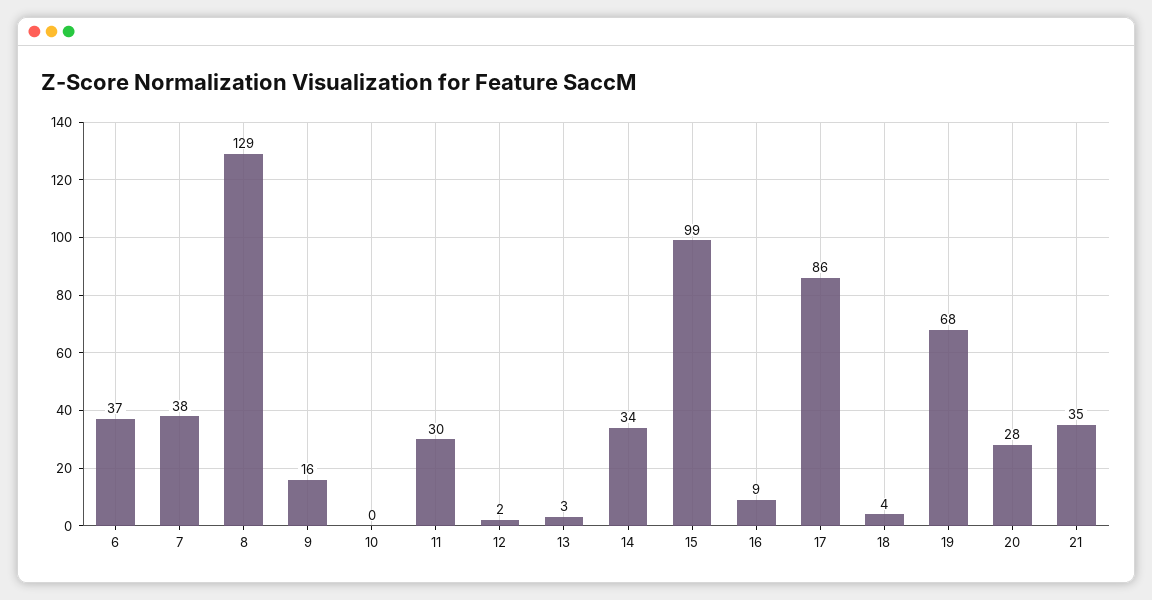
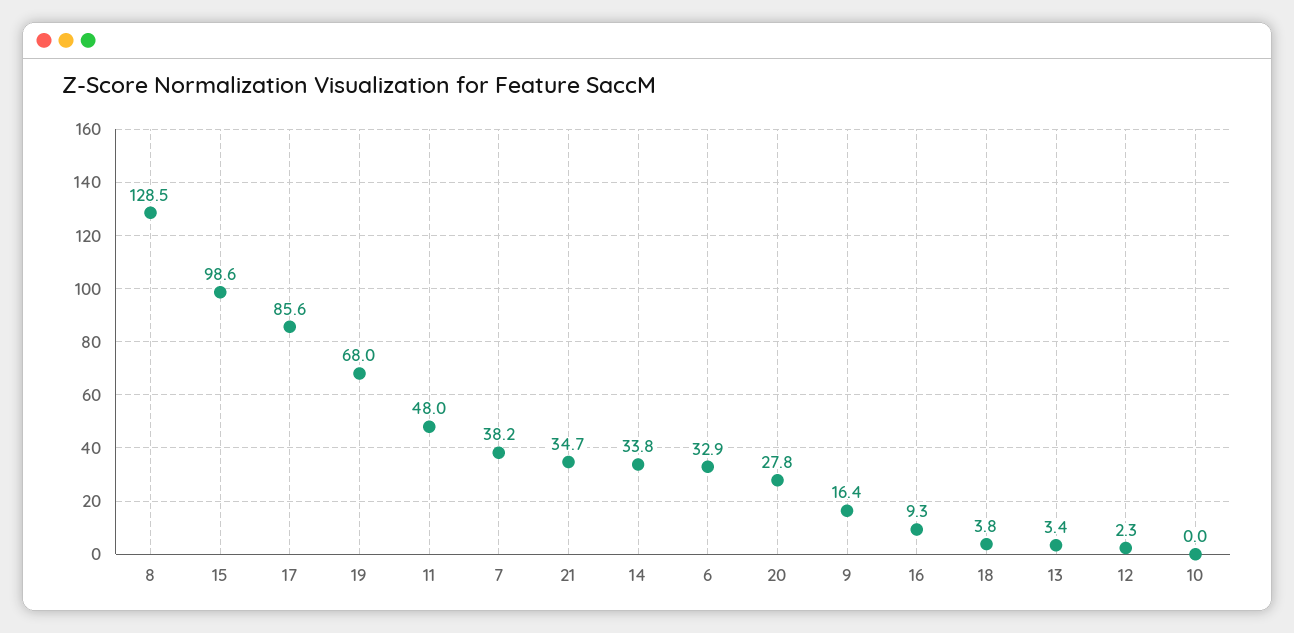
  {
-   "6": 37,
+   "6": 32.9,
    "7": 38.2,
    "8": 128.5,
    "9": 16.4,
    "10": 0,
-   "11": 30,
+   "11": 48,
    "12": 2.3,
    "13": 3.4,
    "14": 33.8,
    "15": 98.6,
    "16": 9.3,
    "17": 85.6,
    "18": 3.8,
    "19": 68,
    "20": 27.8,
    "21": 34.7
  }

